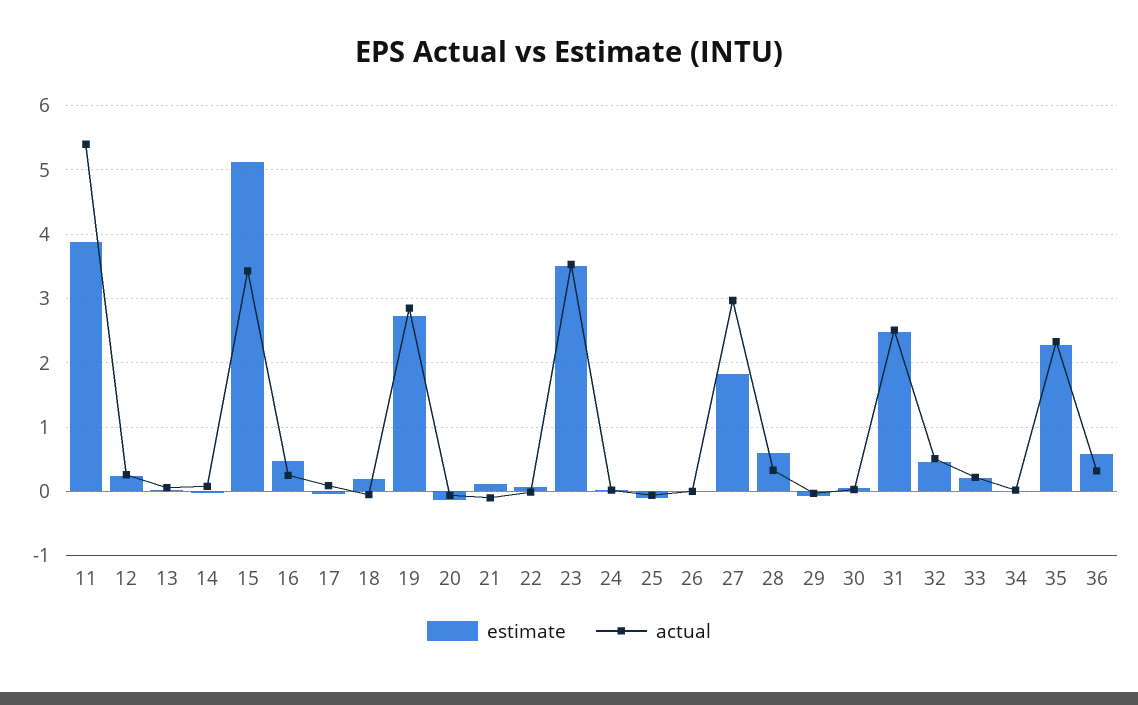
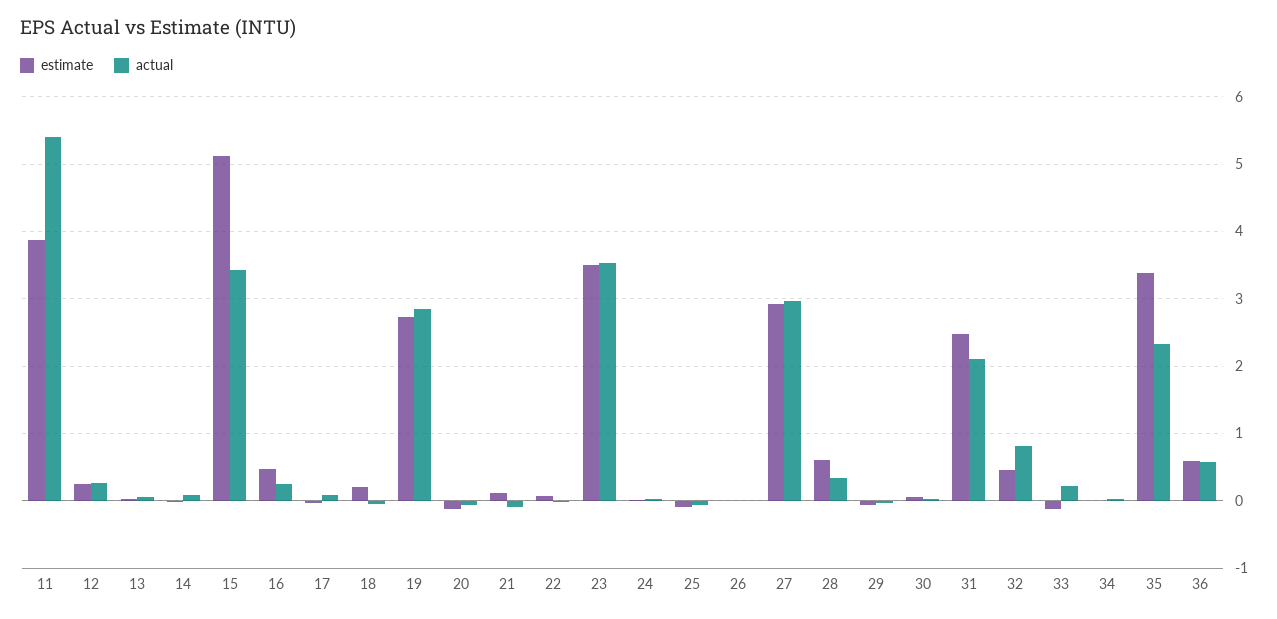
  {
    "estimate": {
      "11": 3.9,
      "12": 0.2,
      "13": 0,
      "14": 0,
      "15": 5.1,
      "16": 0.5,
      "17": 0,
      "18": 0.2,
      "19": 2.7,
      "20": -0.1,
      "21": 0.1,
      "22": 0.1,
      "23": 3.5,
      "24": 0,
      "25": -0.1,
      "26": 0,
-     "27": 1.8,
+     "27": 2.9,
      "28": 0.6,
      "29": -0.1,
      "30": 0.1,
      "31": 2.5,
      "32": 0.5,
-     "33": 0.2,
+     "33": -0.1,
      "34": 0,
-     "35": 2.3,
+     "35": 3.4,
      "36": 0.6
    },
    "actual": {
      "11": 5.4,
      "12": 0.3,
      "13": 0.1,
      "14": 0.1,
      "15": 3.4,
      "16": 0.3,
      "17": 0.1,
      "18": -0.1,
      "19": 2.9,
      "20": -0.1,
      "21": -0.1,
      "22": 0,
      "23": 3.5,
      "24": 0,
      "25": -0.1,
      "26": 0,
      "27": 3,
      "28": 0.3,
      "29": 0,
      "30": 0,
-     "31": 2.5,
+     "31": 2.1,
-     "32": 0.5,
+     "32": 0.8,
      "33": 0.2,
      "34": 0,
      "35": 2.3,
-     "36": 0.3
+     "36": 0.6
    }
  }

